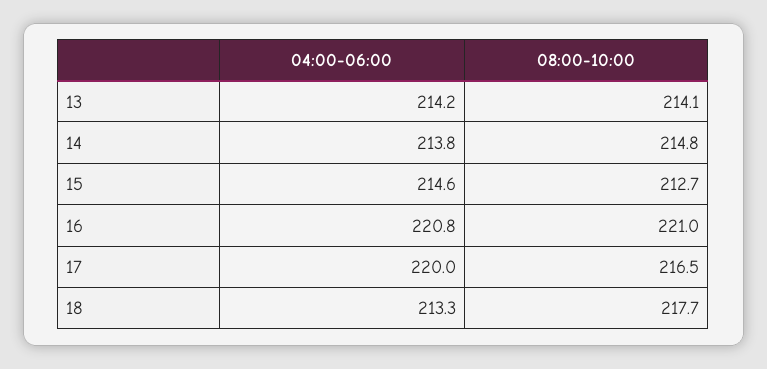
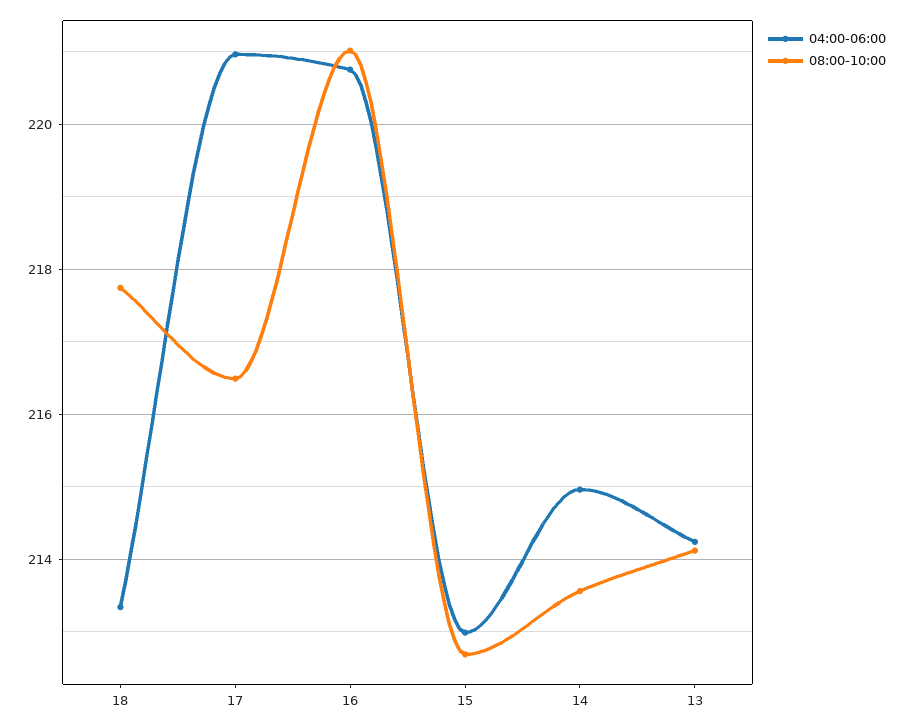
  {
    "04:00-06:00": {
      "13": 214.2,
-     "14": 213.8,
+     "14": 215,
-     "15": 214.6,
+     "15": 213,
      "16": 220.8,
-     "17": 220,
+     "17": 221,
      "18": 213.3
    },
    "08:00-10:00": {
      "13": 214.1,
-     "14": 214.8,
+     "14": 213.6,
      "15": 212.7,
      "16": 221,
      "17": 216.5,
      "18": 217.7
    }
  }

